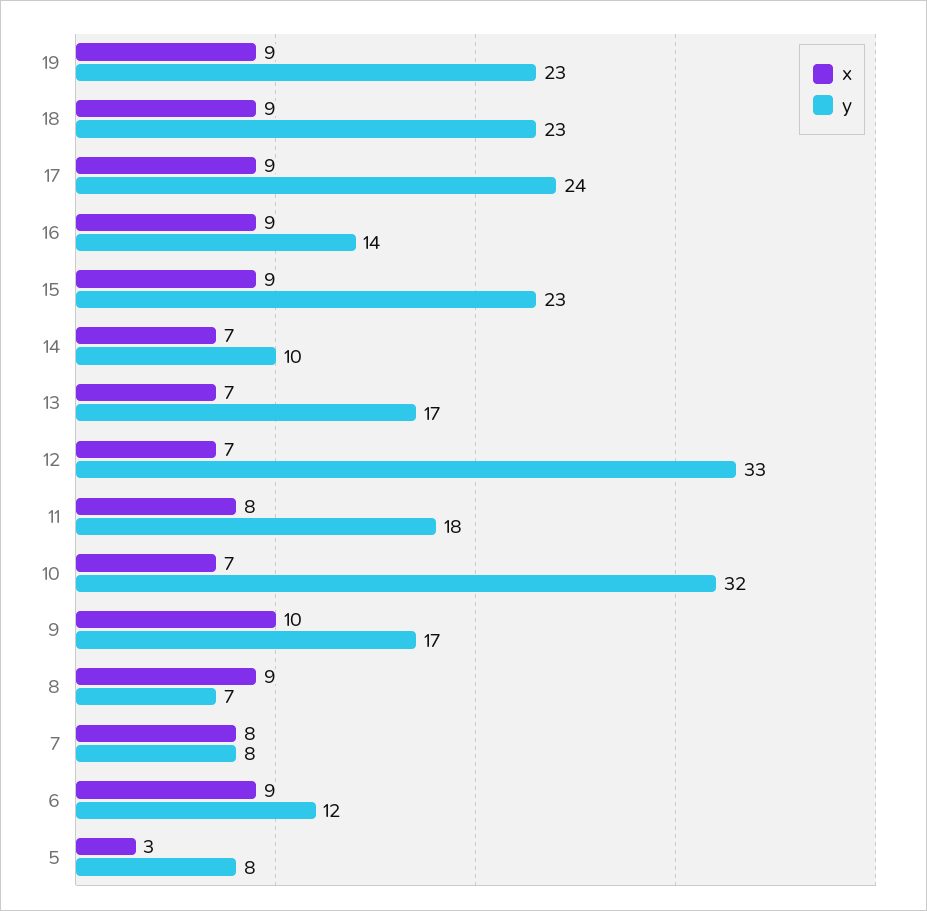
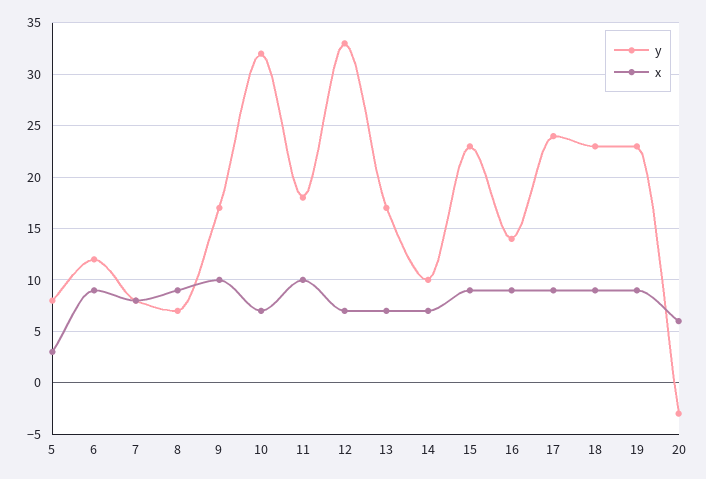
  {
    "x": {
      "19": 9,
      "18": 9,
      "17": 9,
      "16": 9,
      "15": 9,
      "14": 7,
      "13": 7,
      "12": 7,
-     "11": 8,
+     "11": 10,
      "10": 7,
      "9": 10,
      "8": 9,
      "7": 8,
      "6": 9,
-     "5": 3
+     "5": 3,
+     "20": 6
    },
    "y": {
      "19": 23,
      "18": 23,
      "17": 24,
      "16": 14,
      "15": 23,
      "14": 10,
      "13": 17,
      "12": 33,
      "11": 18,
      "10": 32,
      "9": 17,
      "8": 7,
      "7": 8,
      "6": 12,
-     "5": 8
+     "5": 8,
+     "20": -3
    }
  }

